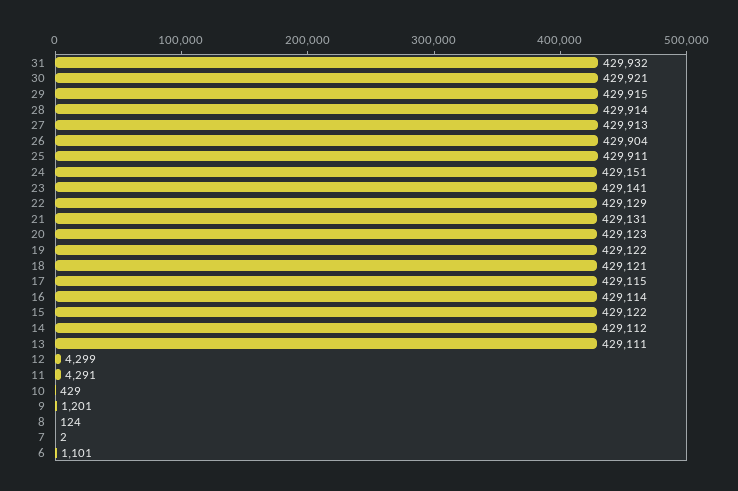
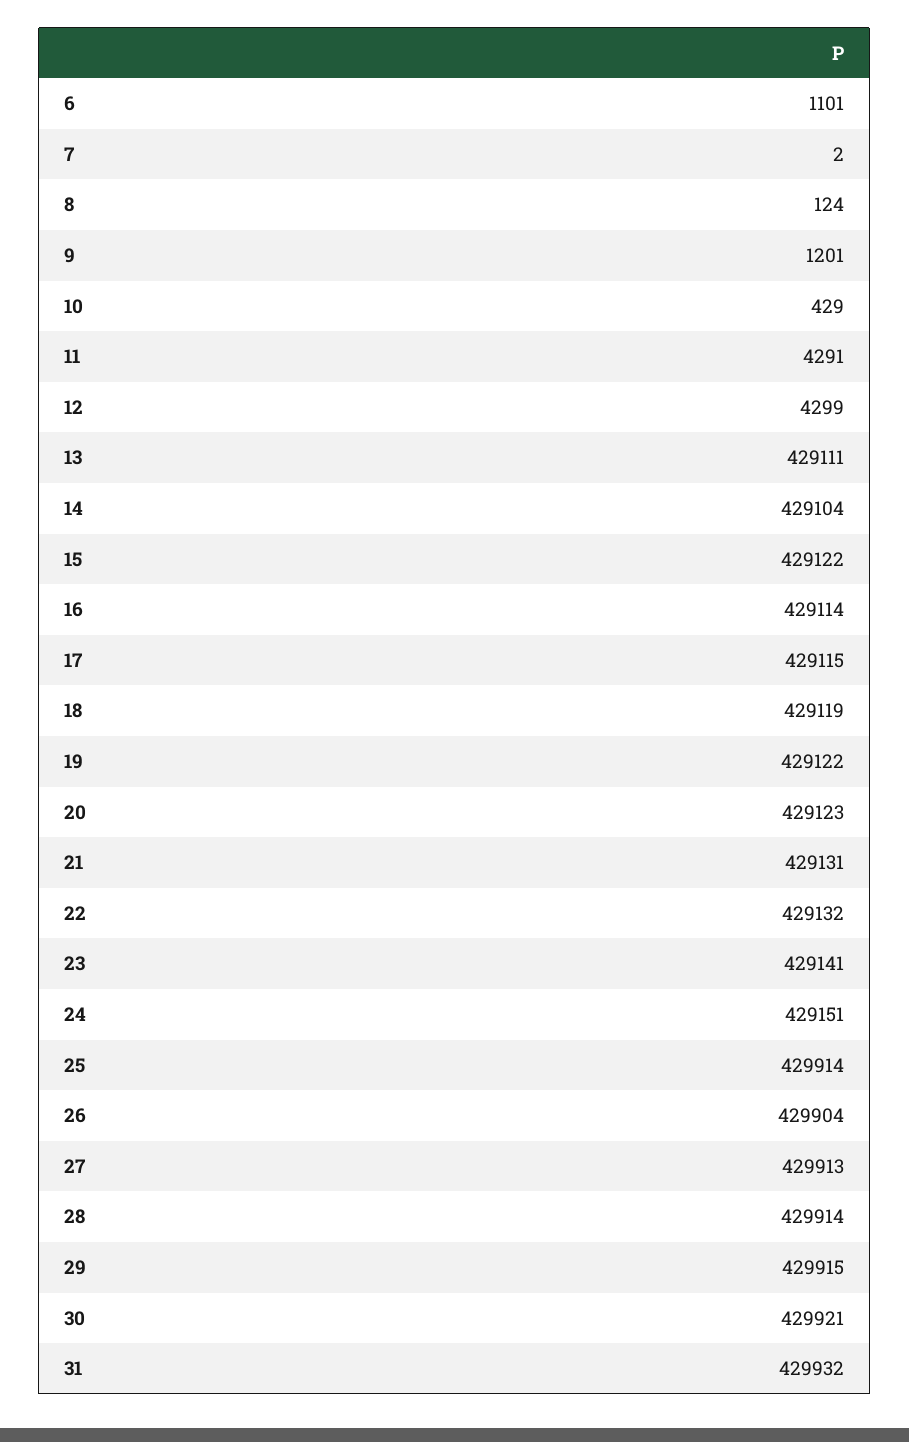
  {
    "31": 429932,
    "30": 429921,
    "29": 429915,
    "28": 429914,
    "27": 429913,
    "26": 429904,
-   "25": 429911,
+   "25": 429914,
    "24": 429151,
    "23": 429141,
-   "22": 429129,
+   "22": 429132,
    "21": 429131,
    "20": 429123,
    "19": 429122,
-   "18": 429121,
+   "18": 429119,
    "17": 429115,
    "16": 429114,
    "15": 429122,
-   "14": 429112,
+   "14": 429104,
    "13": 429111,
    "12": 4299,
    "11": 4291,
    "10": 429,
    "9": 1201,
    "8": 124,
    "7": 2,
    "6": 1101
  }

